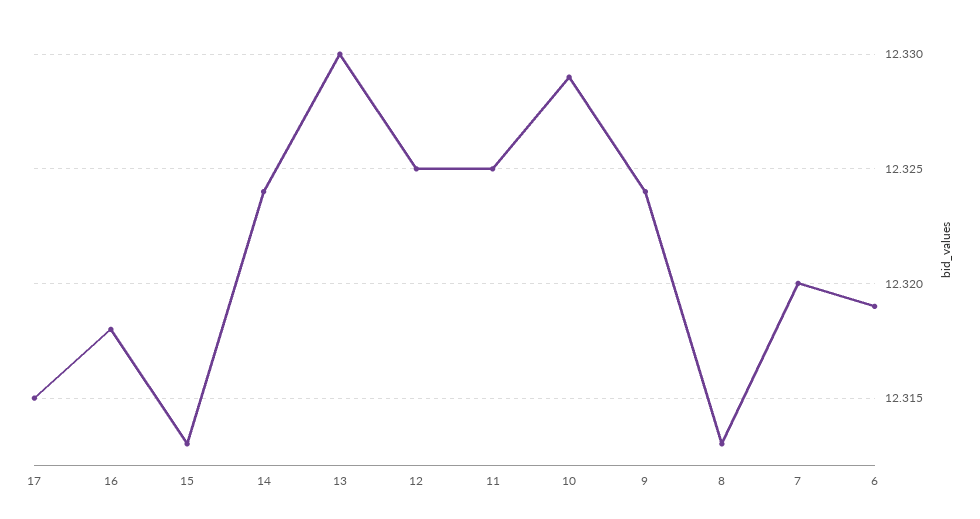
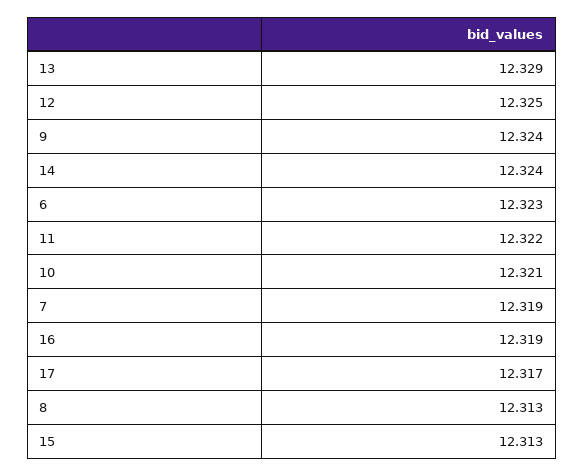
  {
-   "17": 12.315,
+   "17": 12.317,
-   "16": 12.318,
+   "16": 12.319,
    "15": 12.313,
    "14": 12.324,
-   "13": 12.33,
+   "13": 12.329,
    "12": 12.325,
-   "11": 12.325,
+   "11": 12.322,
-   "10": 12.329,
+   "10": 12.321,
    "9": 12.324,
    "8": 12.313,
-   "7": 12.32,
+   "7": 12.319,
-   "6": 12.319
+   "6": 12.323
  }

